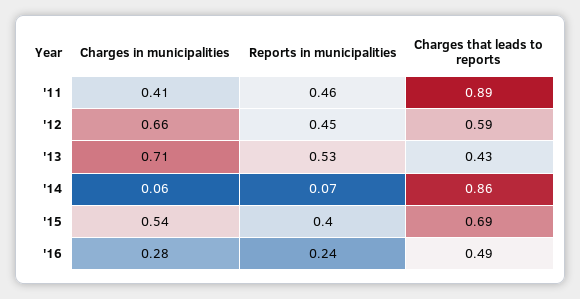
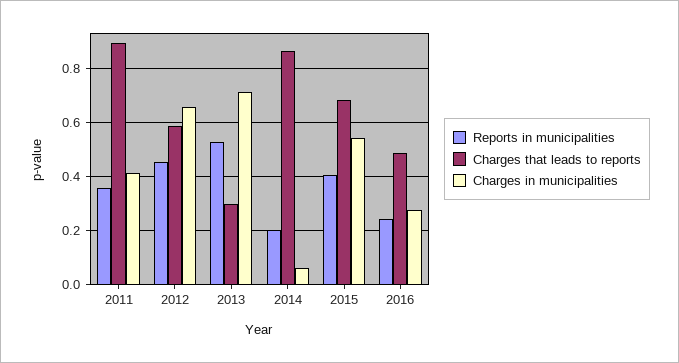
  {
    "Charges in municipalities": {
      "'11": 0.41,
      "'12": 0.66,
      "'13": 0.71,
      "'14": 0.06,
      "'15": 0.54,
      "'16": 0.28
    },
    "Reports in municipalities": {
-     "'11": 0.46,
+     "'11": 0.35,
      "'12": 0.45,
      "'13": 0.53,
-     "'14": 0.07,
+     "'14": 0.2,
      "'15": 0.4,
      "'16": 0.24
    },
    "Charges that leads to reports": {
      "'11": 0.89,
      "'12": 0.59,
-     "'13": 0.43,
+     "'13": 0.3,
      "'14": 0.86,
      "'15": 0.69,
      "'16": 0.49
    }
  }

